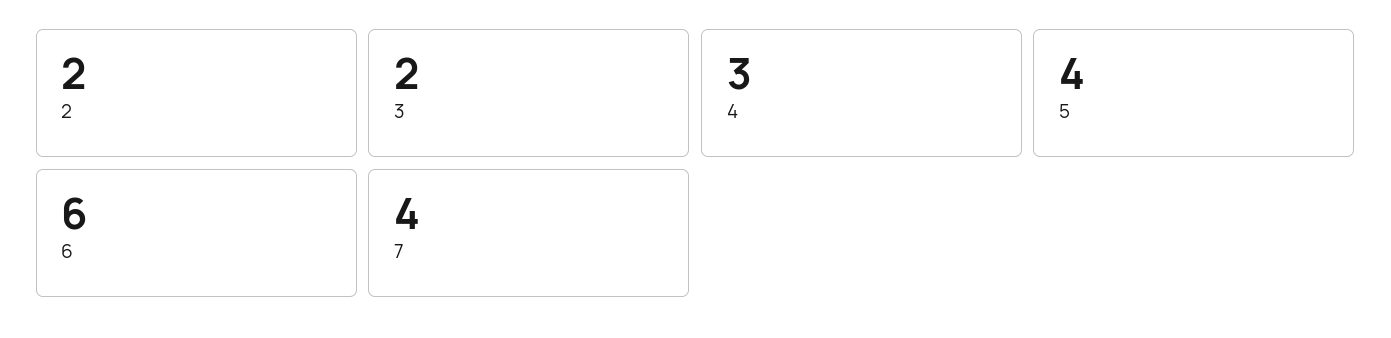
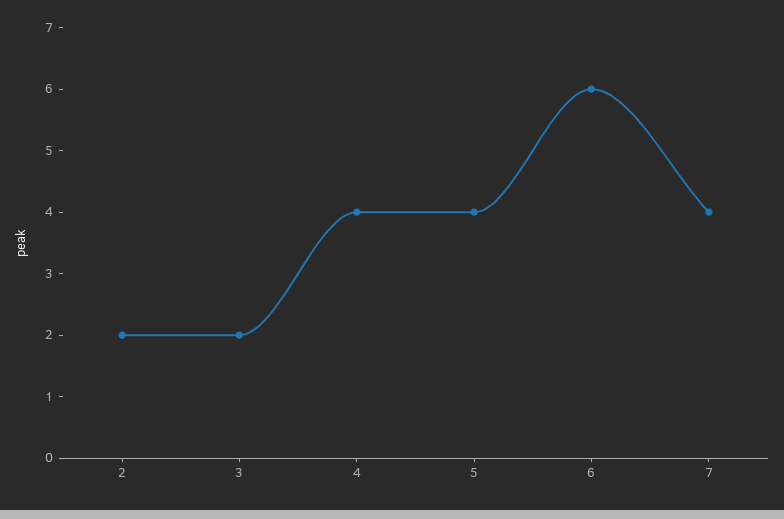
  {
    "2": 2,
    "3": 2,
-   "4": 3,
+   "4": 4,
    "5": 4,
    "6": 6,
    "7": 4
  }

